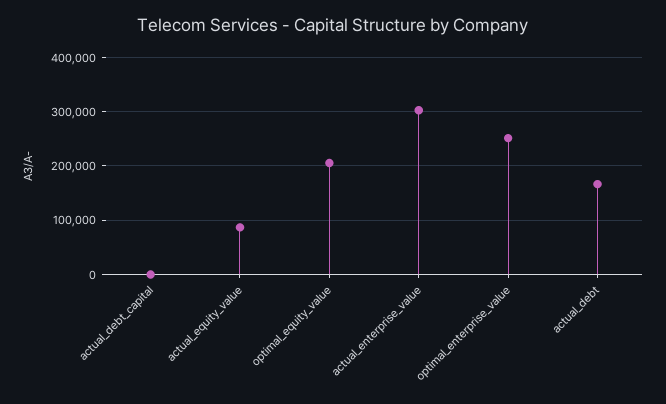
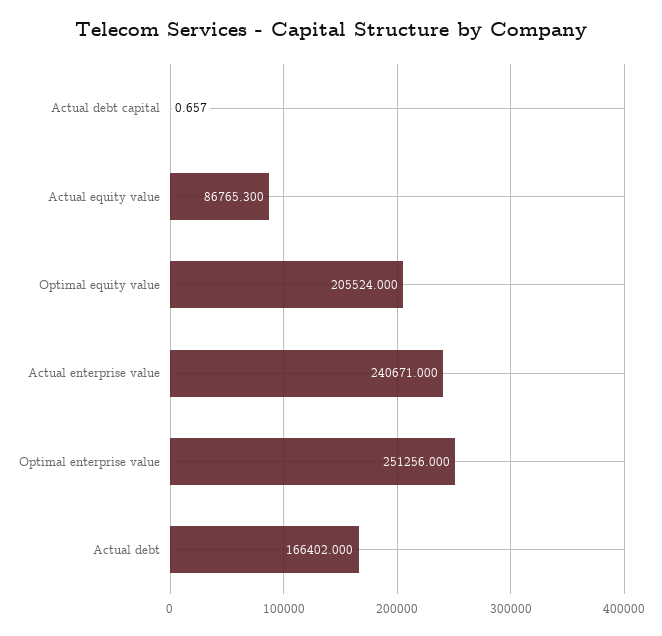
  {
    "actual_debt_capital": 0.657,
    "actual_equity_value": 86765.3,
    "optimal_equity_value": 205524,
-   "actual_enterprise_value": 300000,
+   "actual_enterprise_value": 240671,
    "optimal_enterprise_value": 251256,
    "actual_debt": 166402
  }

